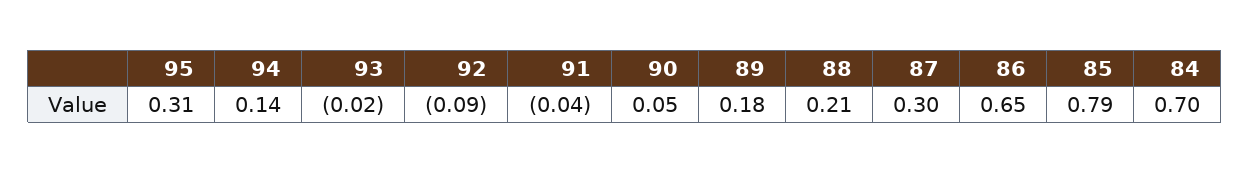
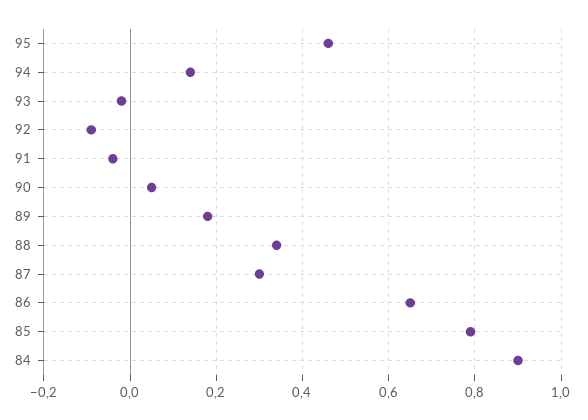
  {
-   "95": 0.31,
+   "95": 0.45,
    "94": 0.14,
    "93": -0.02,
    "92": -0.09,
    "91": -0.04,
    "90": 0.05,
    "89": 0.18,
-   "88": 0.21,
+   "88": 0.35,
    "87": 0.3,
    "86": 0.65,
    "85": 0.79,
-   "84": 0.7
+   "84": 0.9
  }

